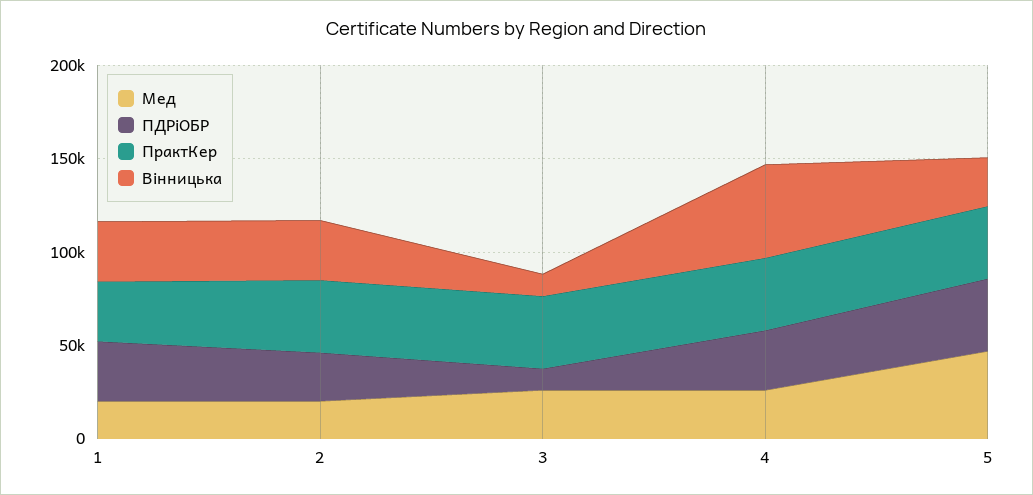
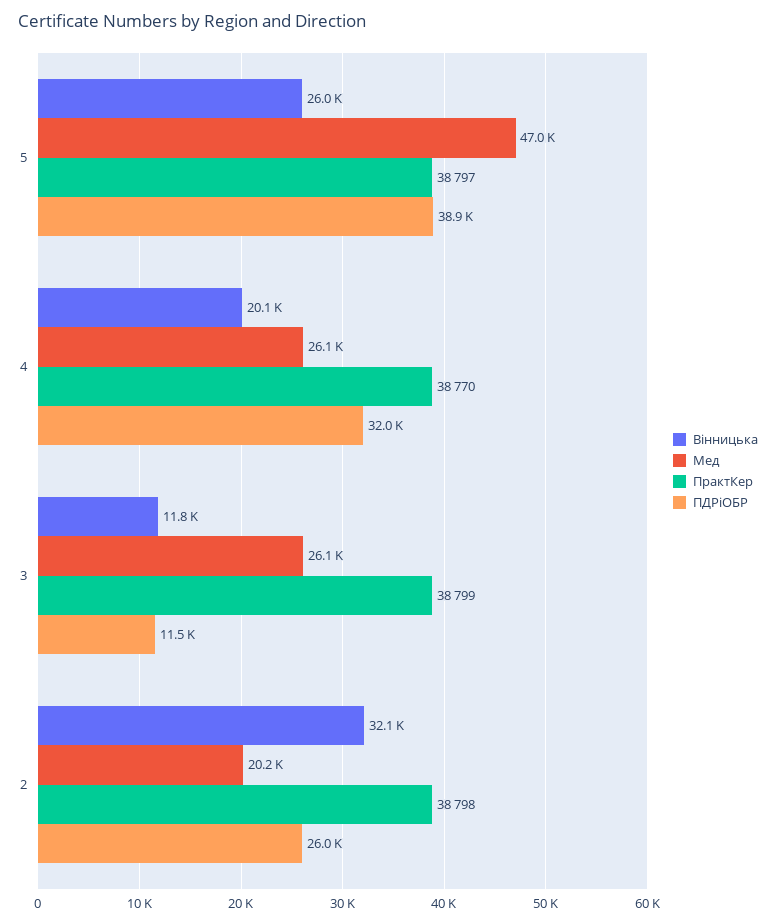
  {
    "Мед": {
-     "1": 20000,
      "2": 20200,
      "3": 26100,
      "4": 26100,
      "5": 47000
    },
    "ПДРіОБР": {
-     "1": 30000,
      "2": 26000,
      "3": 11500,
      "4": 32000,
      "5": 38900
    },
    "ПрактКер": {
-     "1": 30000,
      "2": 38798,
      "3": 38799,
      "4": 38770,
      "5": 38797
    },
    "Вінницька": {
-     "1": 30000,
      "2": 32100,
      "3": 11800,
-     "4": 50000,
+     "4": 20100,
      "5": 26000
    }
  }

